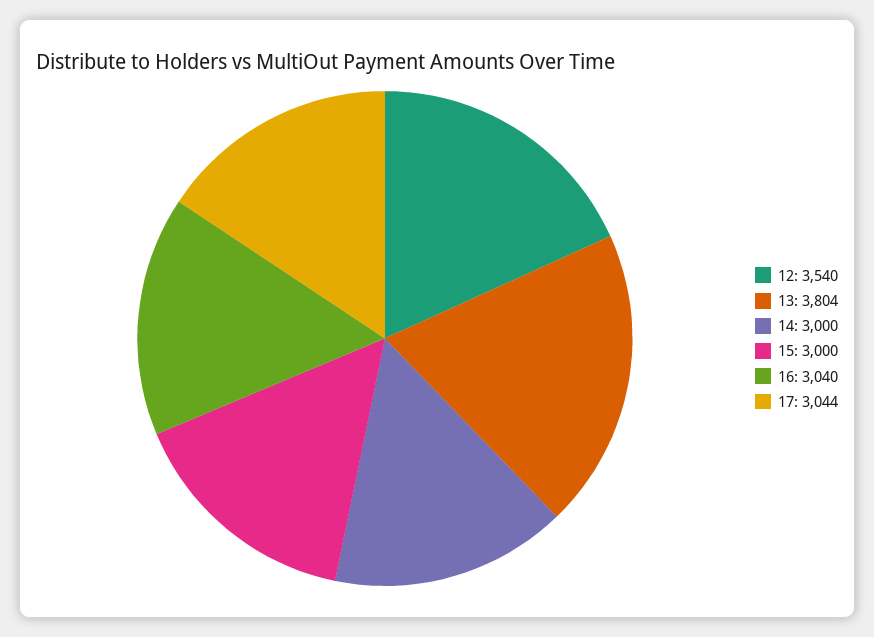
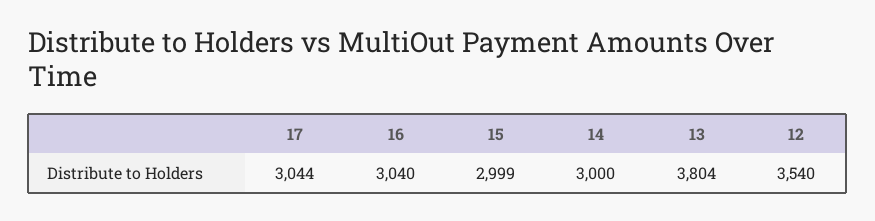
  {
    "12": 3540,
    "13": 3804,
    "14": 3000,
-   "15": 3000,
+   "15": 2999,
    "16": 3040,
    "17": 3044
  }

